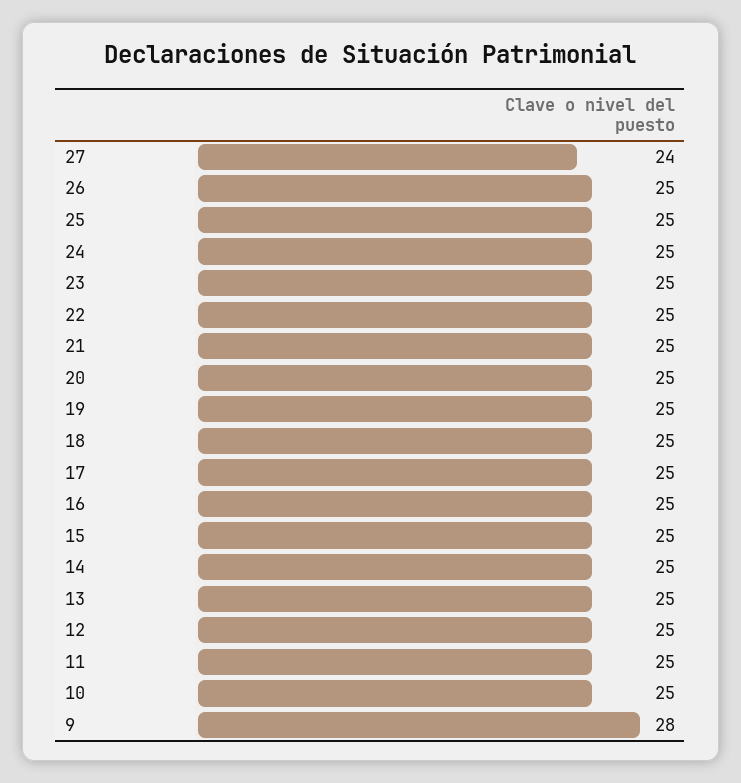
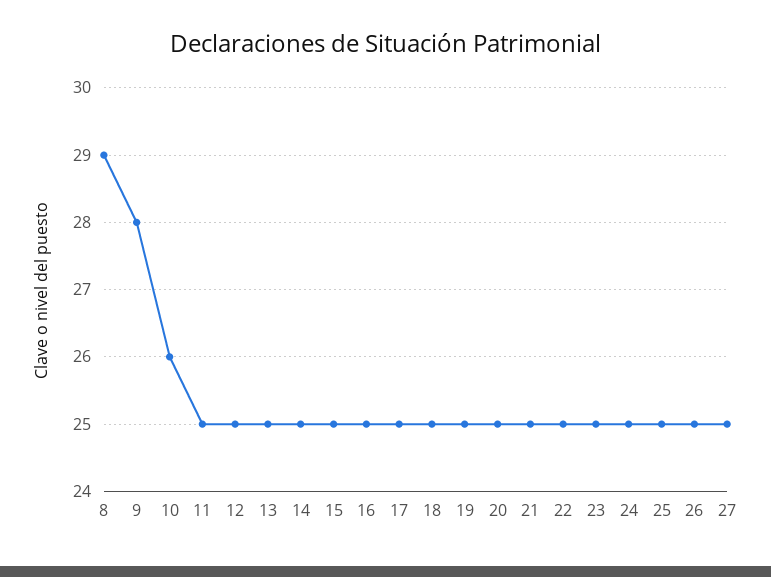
  {
-   "27": 24,
+   "27": 25,
    "26": 25,
    "25": 25,
    "24": 25,
    "23": 25,
    "22": 25,
    "21": 25,
    "20": 25,
    "19": 25,
    "18": 25,
    "17": 25,
    "16": 25,
    "15": 25,
    "14": 25,
    "13": 25,
    "12": 25,
    "11": 25,
-   "10": 25,
+   "10": 26,
-   "9": 28
+   "9": 28,
+   "8": 29
  }

